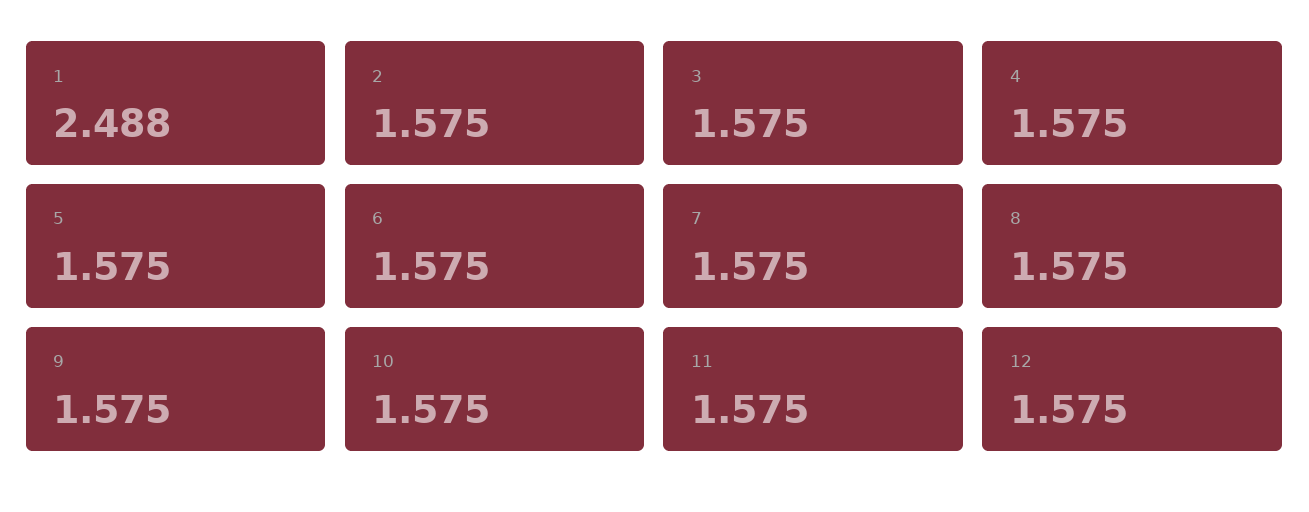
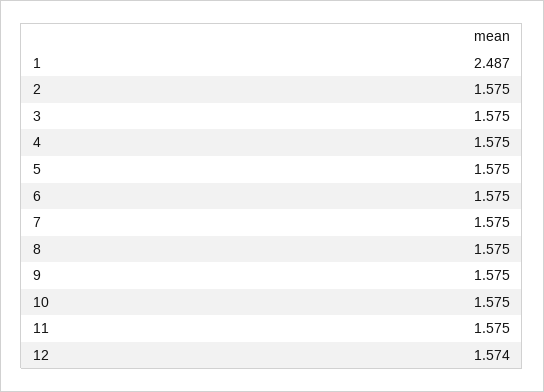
  {
-   "1": 2.488,
+   "1": 2.487,
    "2": 1.575,
    "3": 1.575,
    "4": 1.575,
    "5": 1.575,
    "6": 1.575,
    "7": 1.575,
    "8": 1.575,
    "9": 1.575,
    "10": 1.575,
    "11": 1.575,
-   "12": 1.575
+   "12": 1.574
  }

